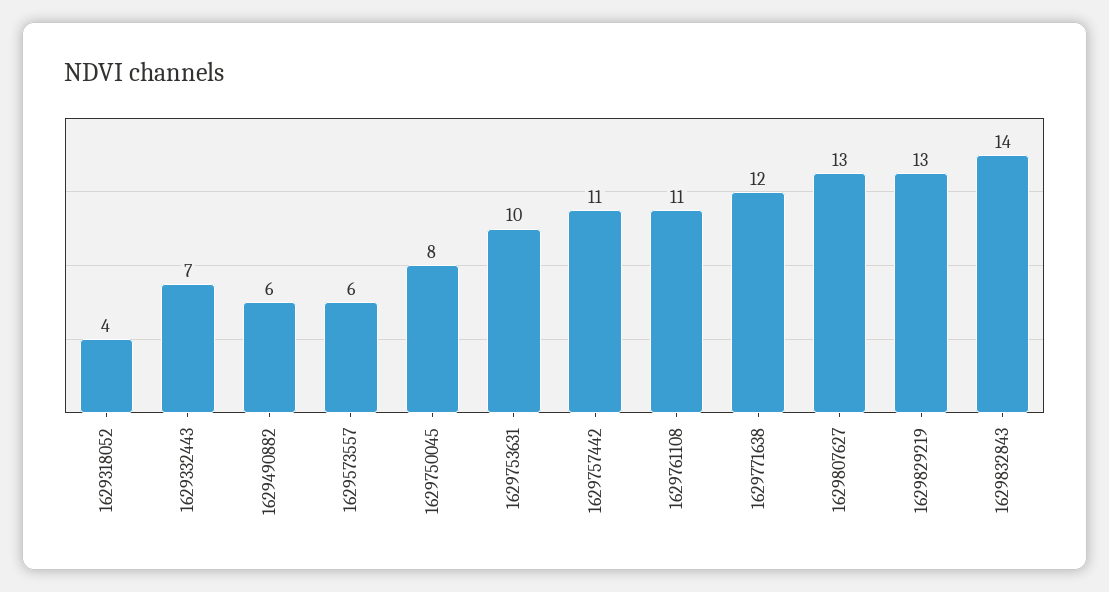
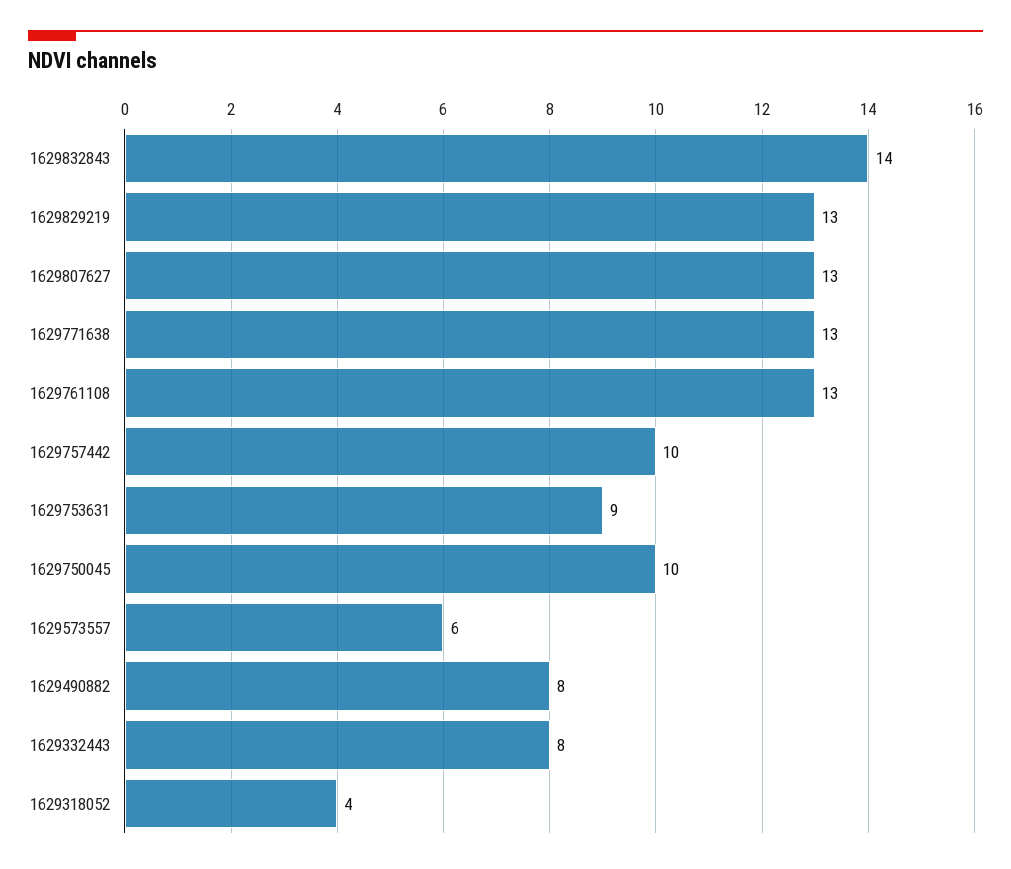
  {
    "1629318052": 4,
-   "1629332443": 7,
+   "1629332443": 8,
-   "1629490882": 6,
+   "1629490882": 8,
    "1629573557": 6,
-   "1629750045": 8,
+   "1629750045": 10,
-   "1629753631": 10,
+   "1629753631": 9,
-   "1629757442": 11,
+   "1629757442": 10,
-   "1629761108": 11,
+   "1629761108": 13,
-   "1629771638": 12,
+   "1629771638": 13,
    "1629807627": 13,
    "1629829219": 13,
    "1629832843": 14
  }

